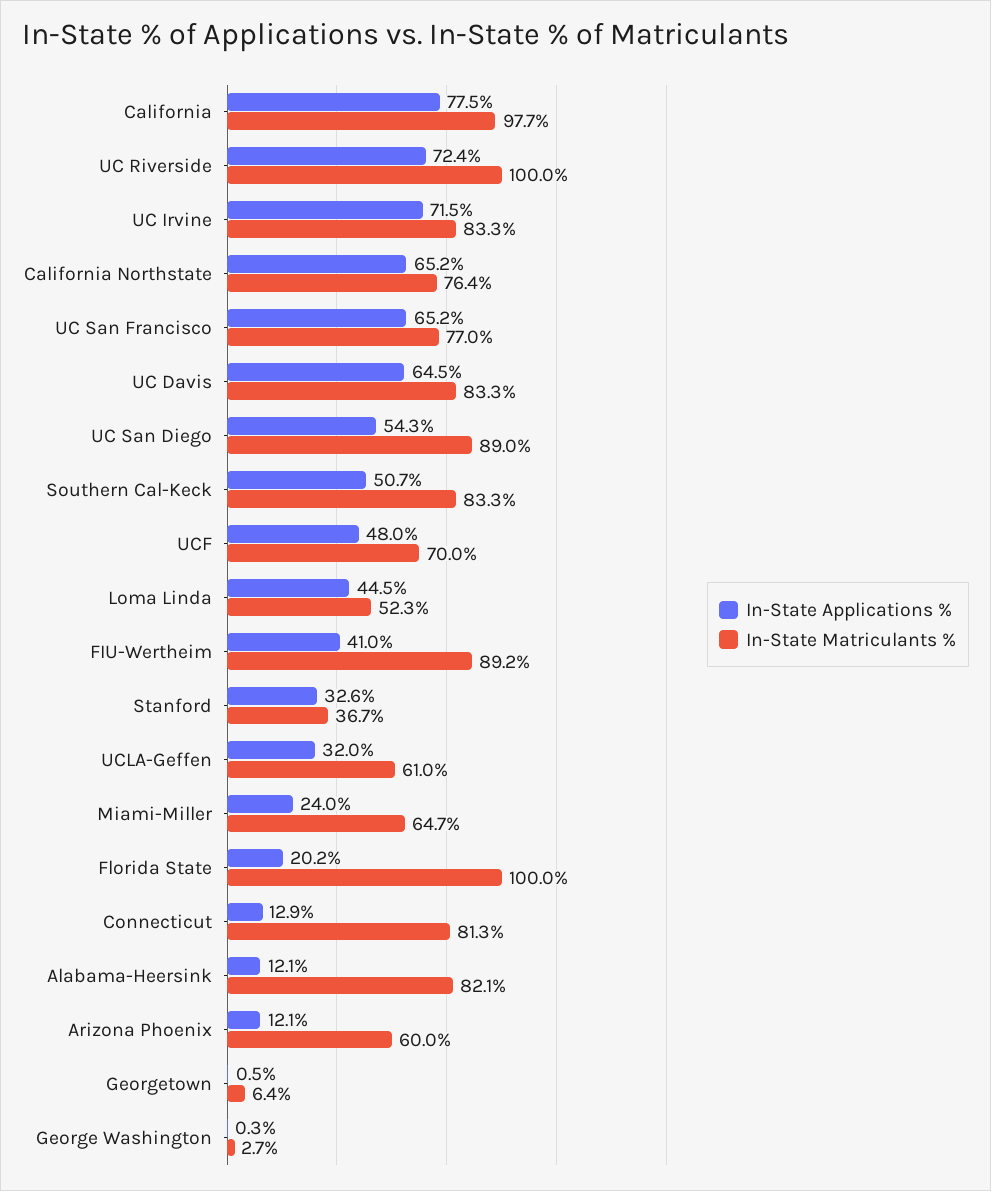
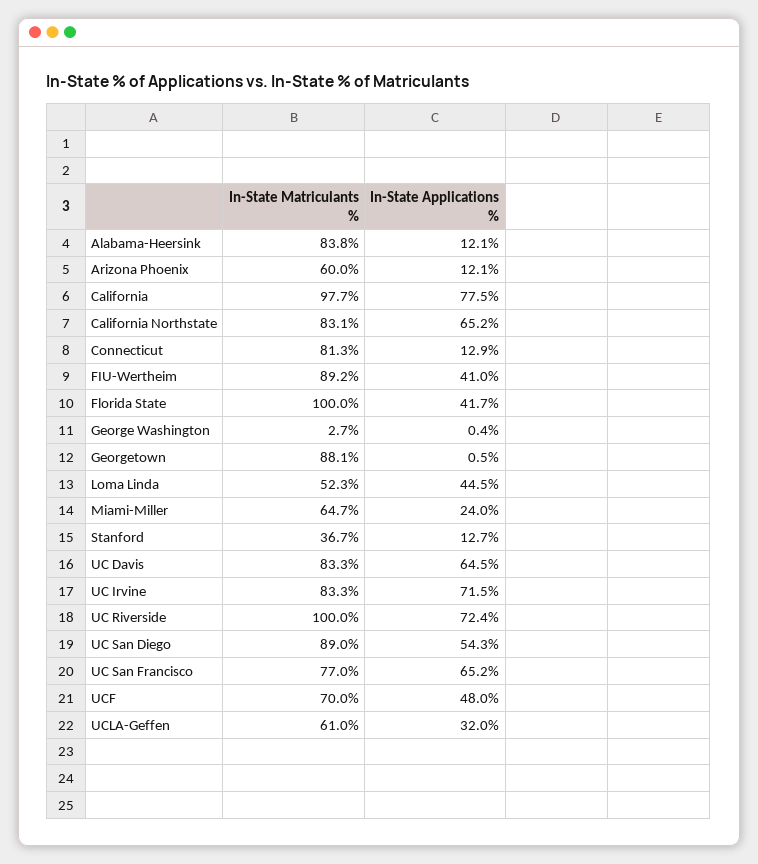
  {
    "In-State Applications %": {
      "California": 77.5,
      "UC Riverside": 72.4,
      "UC Irvine": 71.5,
      "California Northstate": 65.2,
      "UC San Francisco": 65.2,
      "UC Davis": 64.5,
      "UC San Diego": 54.3,
-     "Southern Cal-Keck": 50.7,
      "UCF": 48,
      "Loma Linda": 44.5,
      "FIU-Wertheim": 41,
-     "Stanford": 32.6,
+     "Stanford": 12.7,
      "UCLA-Geffen": 32,
      "Miami-Miller": 24,
-     "Florida State": 20.2,
+     "Florida State": 41.7,
      "Connecticut": 12.9,
      "Alabama-Heersink": 12.1,
      "Arizona Phoenix": 12.1,
      "Georgetown": 0.5,
-     "George Washington": 0.3
+     "George Washington": 0.4
    },
    "In-State Matriculants %": {
      "California": 97.7,
      "UC Riverside": 100,
      "UC Irvine": 83.3,
-     "California Northstate": 76.4,
+     "California Northstate": 83.1,
      "UC San Francisco": 77,
      "UC Davis": 83.3,
      "UC San Diego": 89,
-     "Southern Cal-Keck": 83.3,
      "UCF": 70,
      "Loma Linda": 52.3,
      "FIU-Wertheim": 89.2,
      "Stanford": 36.7,
      "UCLA-Geffen": 61,
      "Miami-Miller": 64.7,
      "Florida State": 100,
      "Connecticut": 81.3,
-     "Alabama-Heersink": 82.1,
+     "Alabama-Heersink": 83.8,
      "Arizona Phoenix": 60,
-     "Georgetown": 6.4,
+     "Georgetown": 88.1,
      "George Washington": 2.7
    }
  }

